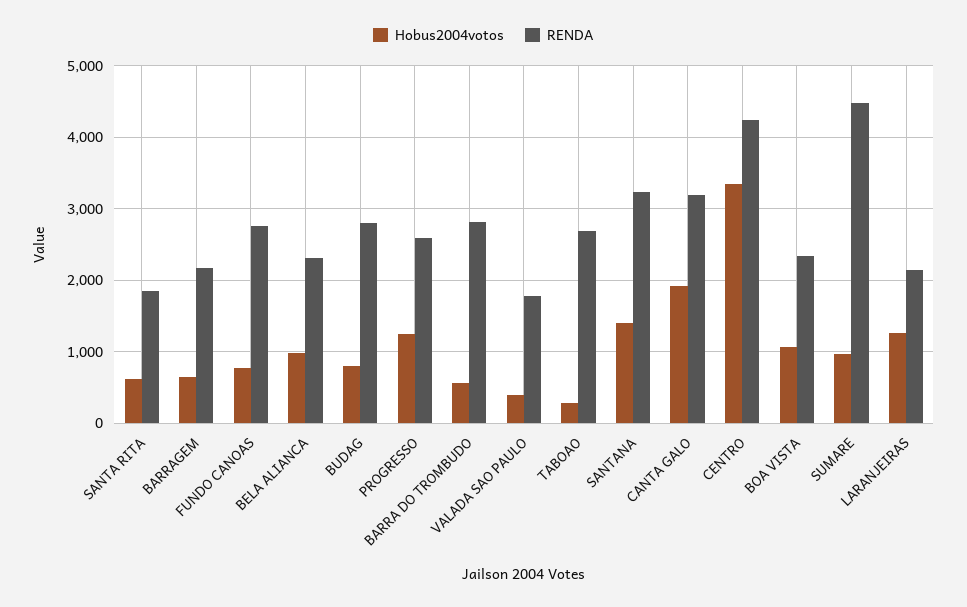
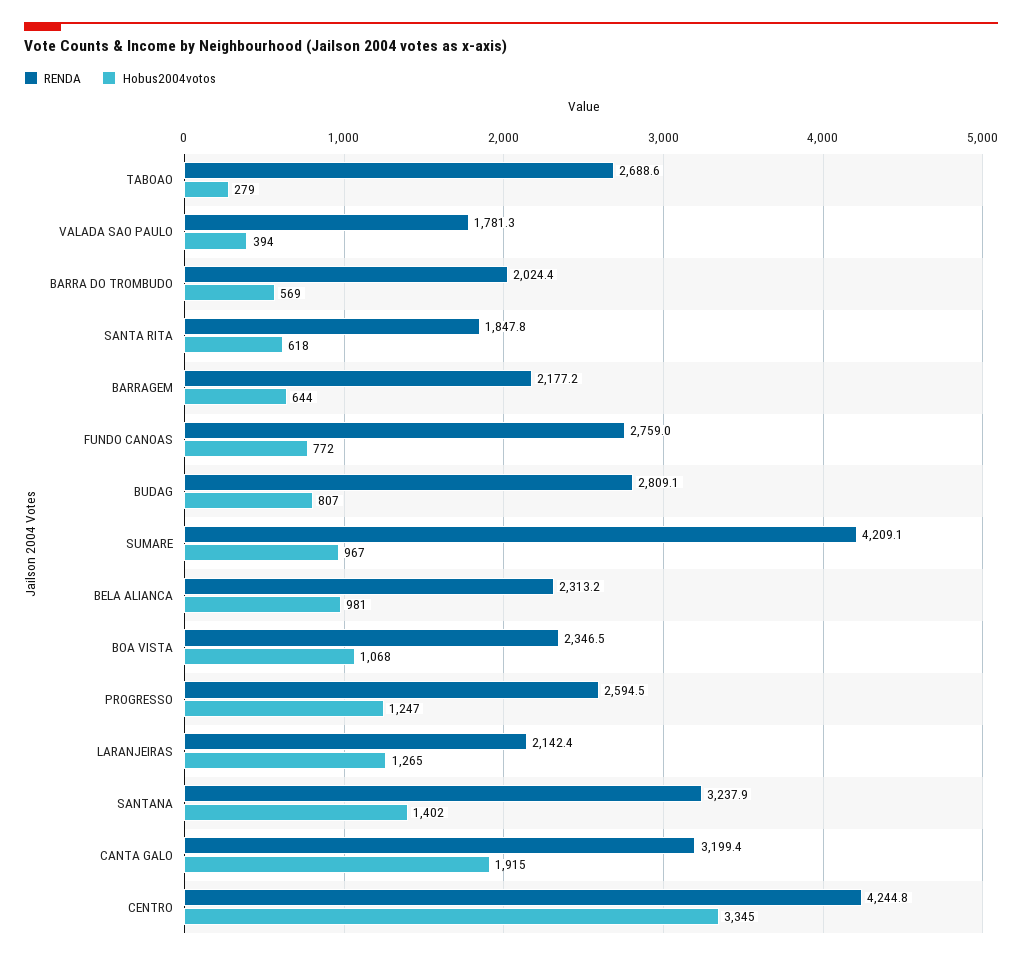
  {
    "Hobus2004votos": {
      "SANTA RITA": 618,
      "BARRAGEM": 644,
      "FUNDO CANOAS": 772,
      "BELA ALIANCA": 981,
      "BUDAG": 807,
      "PROGRESSO": 1247,
      "BARRA DO TROMBUDO": 569,
      "VALADA SAO PAULO": 394,
      "TABOAO": 279,
      "SANTANA": 1402,
      "CANTA GALO": 1915,
      "CENTRO": 3345,
      "BOA VISTA": 1068,
      "SUMARE": 967,
      "LARANJEIRAS": 1265
    },
    "RENDA": {
      "SANTA RITA": 1847.8,
      "BARRAGEM": 2177.2,
      "FUNDO CANOAS": 2759,
      "BELA ALIANCA": 2313.2,
      "BUDAG": 2809.1,
      "PROGRESSO": 2594.5,
-     "BARRA DO TROMBUDO": 2800,
+     "BARRA DO TROMBUDO": 2024.4,
      "VALADA SAO PAULO": 1781.3,
      "TABOAO": 2688.6,
      "SANTANA": 3237.9,
      "CANTA GALO": 3199.4,
      "CENTRO": 4244.8,
      "BOA VISTA": 2346.5,
-     "SUMARE": 4500,
+     "SUMARE": 4209.1,
      "LARANJEIRAS": 2142.4
    }
  }

